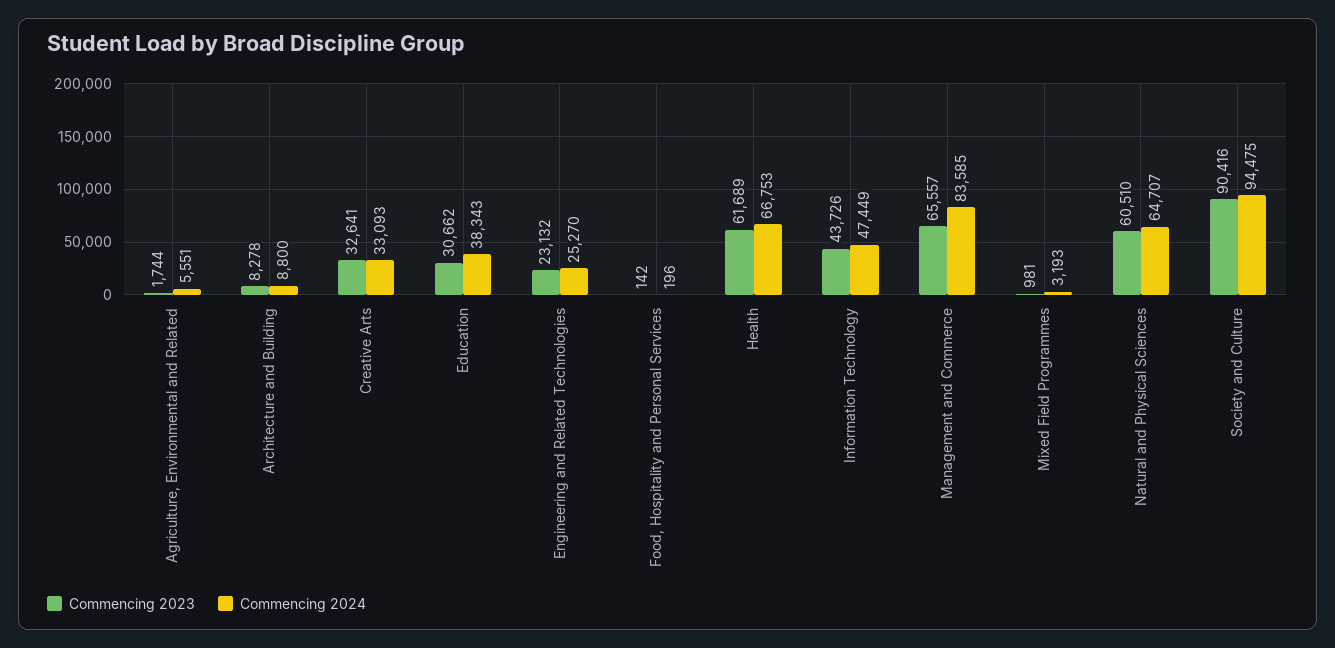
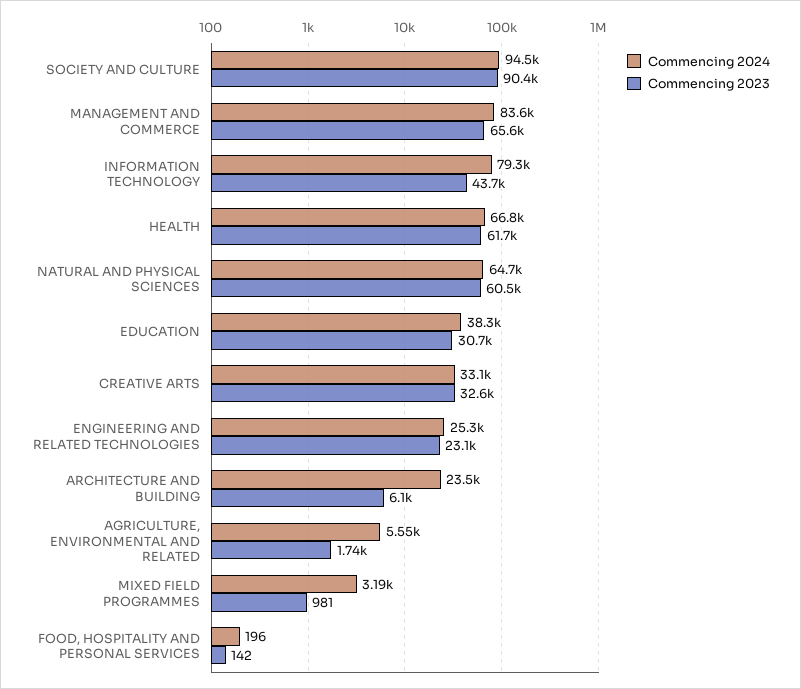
  {
    "Commencing 2023": {
      "Agriculture, Environmental and Related": 1744,
-     "Architecture and Building": 8278,
+     "Architecture and Building": 6100,
      "Creative Arts": 32641,
      "Education": 30662,
      "Engineering and Related Technologies": 23132,
      "Food, Hospitality and Personal Services": 142,
      "Health": 61689,
      "Information Technology": 43726,
      "Management and Commerce": 65557,
      "Mixed Field Programmes": 981,
      "Natural and Physical Sciences": 60510,
      "Society and Culture": 90416
    },
    "Commencing 2024": {
      "Agriculture, Environmental and Related": 5551,
-     "Architecture and Building": 8800,
+     "Architecture and Building": 23500,
      "Creative Arts": 33093,
      "Education": 38343,
      "Engineering and Related Technologies": 25270,
      "Food, Hospitality and Personal Services": 196,
      "Health": 66753,
-     "Information Technology": 47449,
+     "Information Technology": 79300,
      "Management and Commerce": 83585,
      "Mixed Field Programmes": 3193,
      "Natural and Physical Sciences": 64707,
      "Society and Culture": 94475
    }
  }

